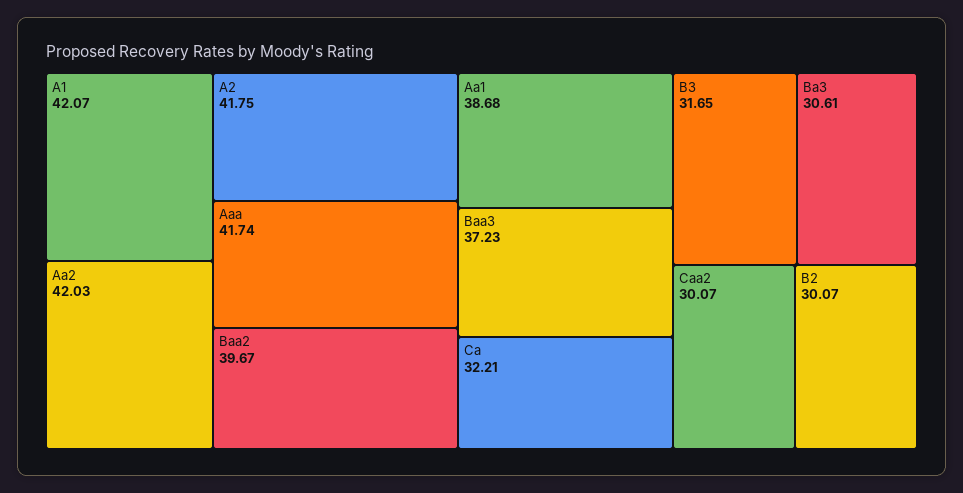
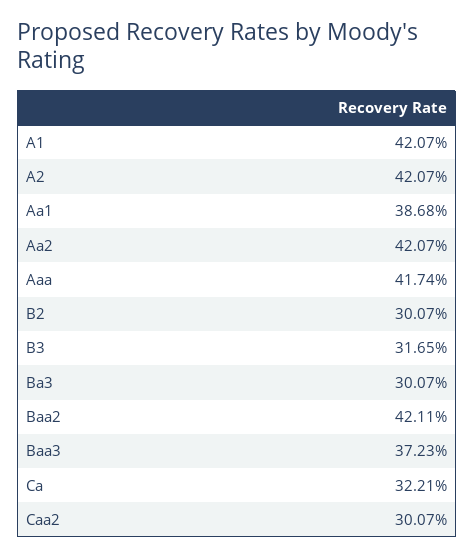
  {
    "A1": 42.07,
-   "Aa2": 42.03,
+   "Aa2": 42.07,
-   "A2": 41.75,
+   "A2": 42.07,
    "Aaa": 41.74,
-   "Baa2": 39.67,
+   "Baa2": 42.11,
    "Aa1": 38.68,
    "Baa3": 37.23,
    "Ca": 32.21,
    "B3": 31.65,
-   "Ba3": 30.61,
+   "Ba3": 30.07,
    "Caa2": 30.07,
    "B2": 30.07
  }

